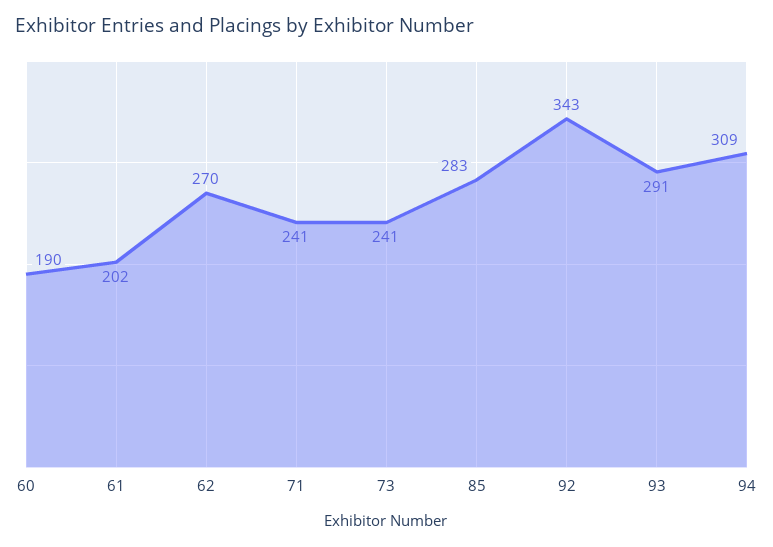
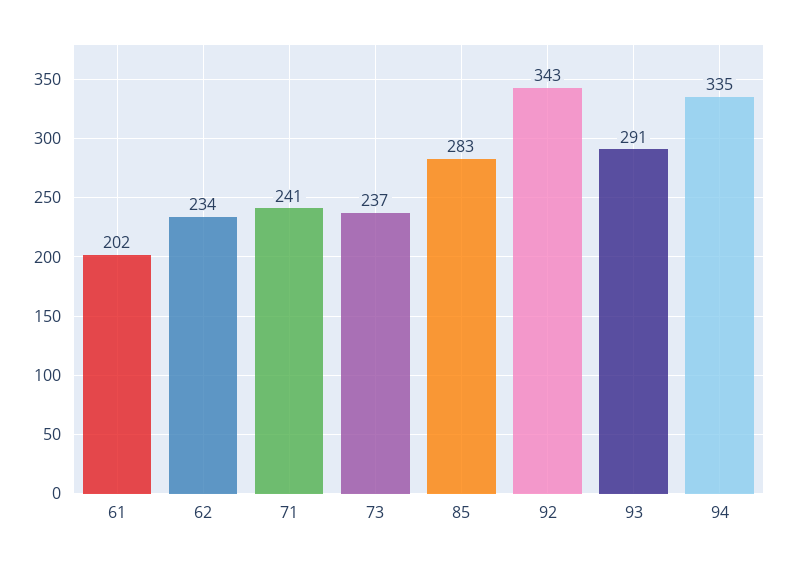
  {
-   "60": 190,
    "61": 202,
-   "62": 270,
+   "62": 234,
    "71": 241,
-   "73": 241,
+   "73": 237,
    "85": 283,
    "92": 343,
    "93": 291,
-   "94": 309
+   "94": 335
  }

